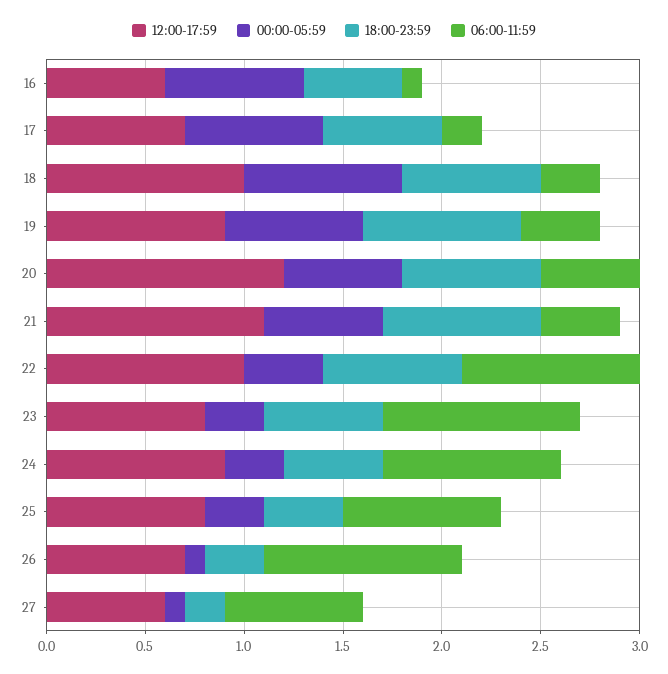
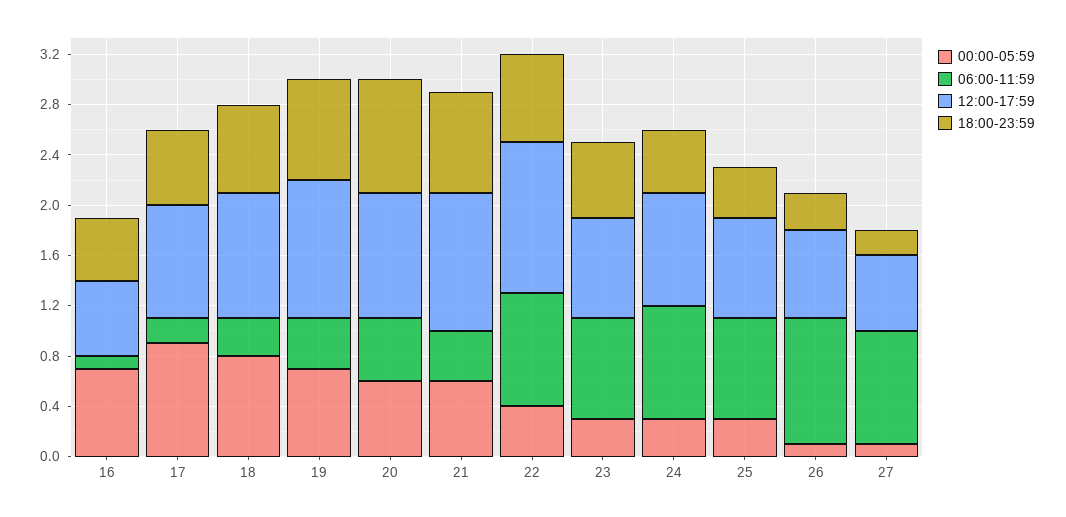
  {
    "12:00-17:59": {
      "16": 0.6,
-     "17": 0.7,
+     "17": 0.9,
      "18": 1,
-     "19": 0.9,
+     "19": 1.1,
-     "20": 1.2,
+     "20": 1,
      "21": 1.1,
-     "22": 1,
+     "22": 1.2,
      "23": 0.8,
      "24": 0.9,
      "25": 0.8,
      "26": 0.7,
      "27": 0.6
    },
    "00:00-05:59": {
      "16": 0.7,
-     "17": 0.7,
+     "17": 0.9,
      "18": 0.8,
      "19": 0.7,
      "20": 0.6,
      "21": 0.6,
      "22": 0.4,
      "23": 0.3,
      "24": 0.3,
      "25": 0.3,
      "26": 0.1,
      "27": 0.1
    },
    "18:00-23:59": {
      "16": 0.5,
      "17": 0.6,
      "18": 0.7,
      "19": 0.8,
-     "20": 0.7,
+     "20": 0.9,
      "21": 0.8,
      "22": 0.7,
      "23": 0.6,
      "24": 0.5,
      "25": 0.4,
      "26": 0.3,
      "27": 0.2
    },
    "06:00-11:59": {
      "16": 0.1,
      "17": 0.2,
      "18": 0.3,
      "19": 0.4,
      "20": 0.5,
      "21": 0.4,
      "22": 0.9,
-     "23": 1,
+     "23": 0.8,
      "24": 0.9,
      "25": 0.8,
      "26": 1,
-     "27": 0.7
+     "27": 0.9
    }
  }

